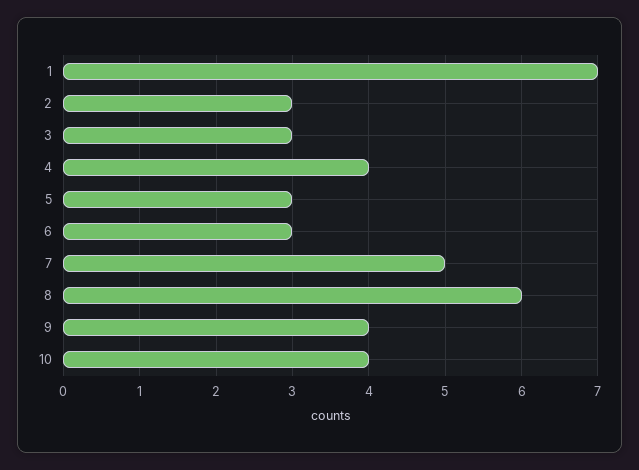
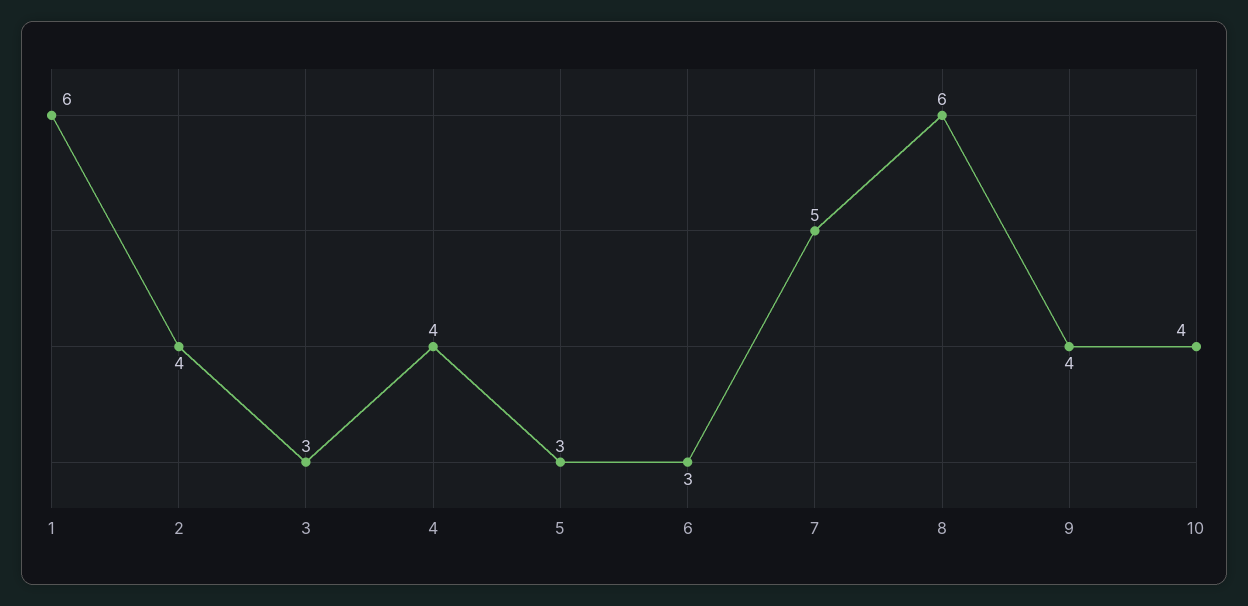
  {
-   "1": 7,
+   "1": 6,
-   "2": 3,
+   "2": 4,
    "3": 3,
    "4": 4,
    "5": 3,
    "6": 3,
    "7": 5,
    "8": 6,
    "9": 4,
    "10": 4
  }

